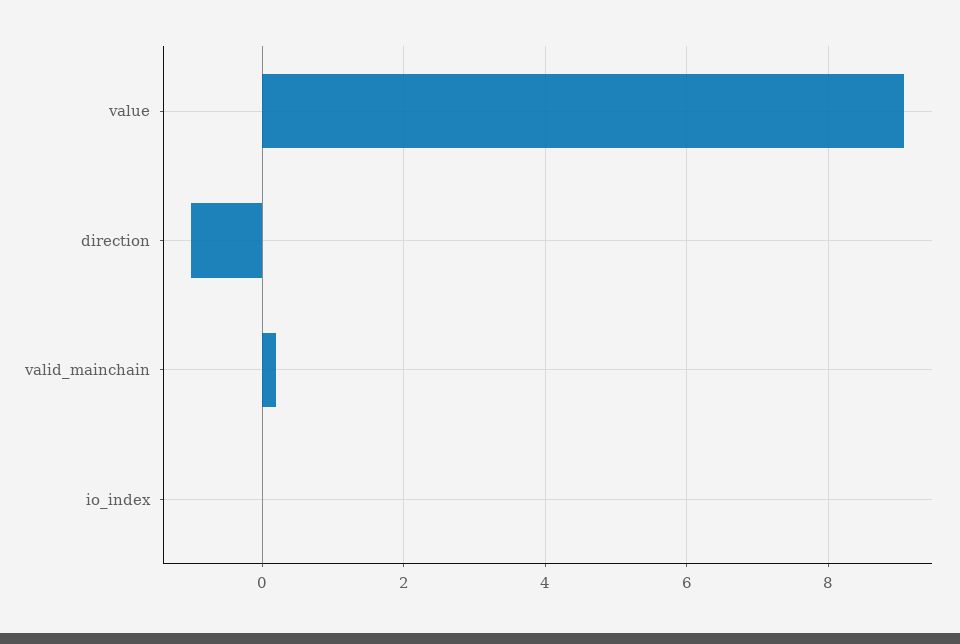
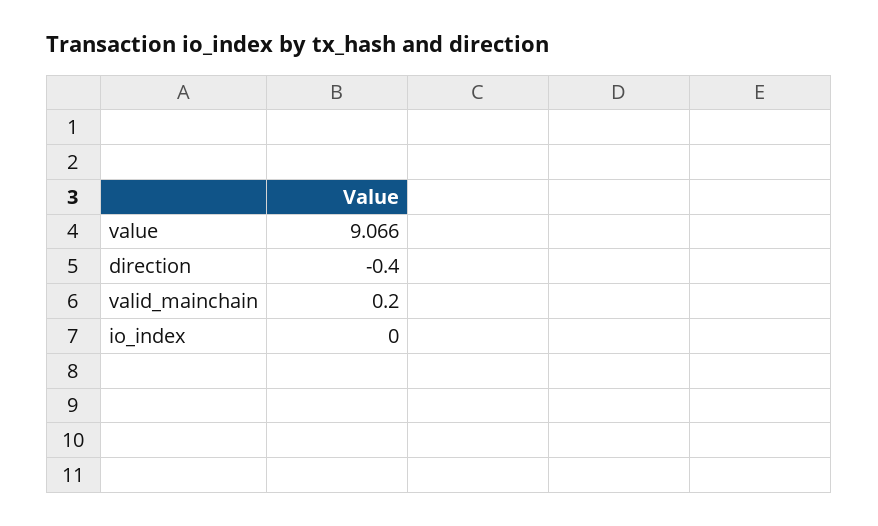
  {
    "value": 9.066,
-   "direction": -1,
+   "direction": -0.4,
    "valid_mainchain": 0.2,
    "io_index": 0
  }

